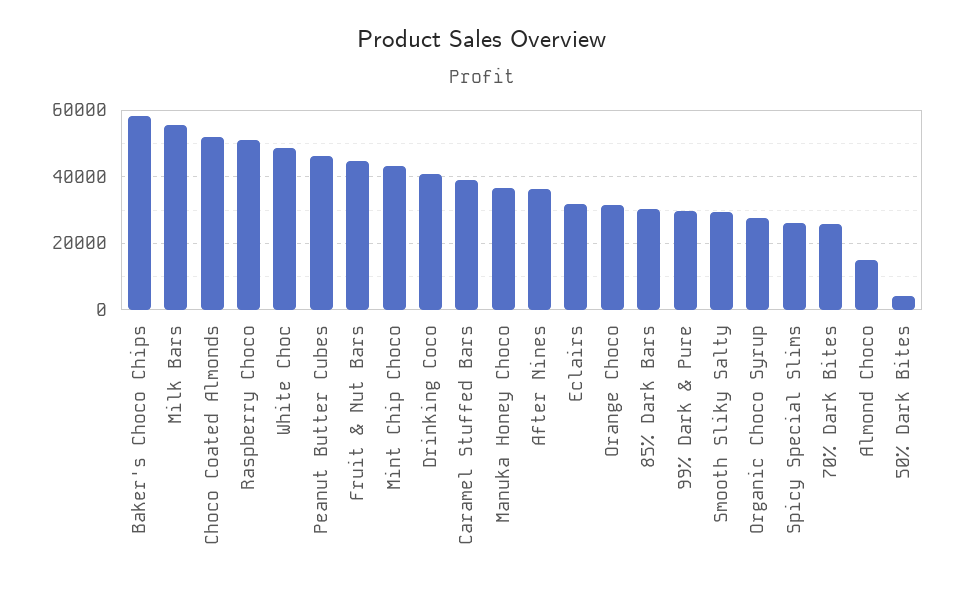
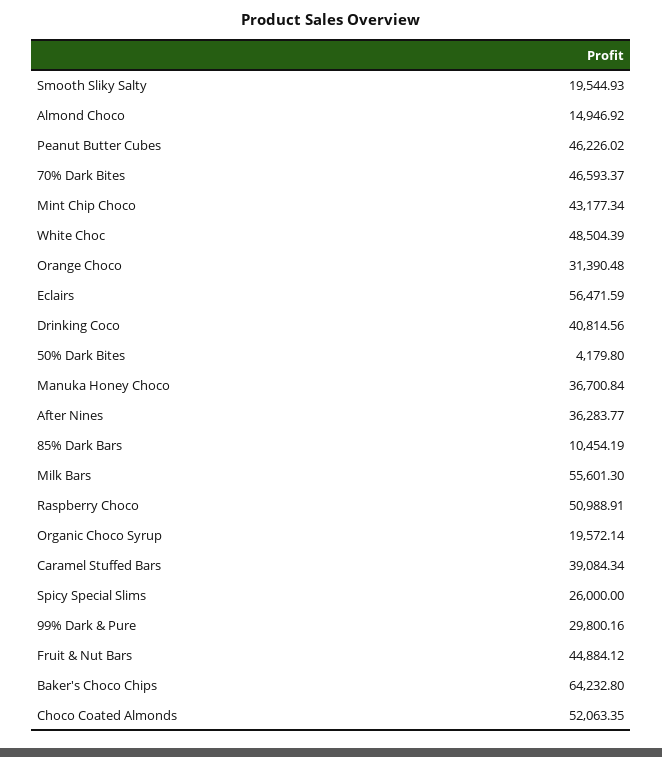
  {
-   "Baker's Choco Chips": 58000,
+   "Baker's Choco Chips": 64232.8,
    "Milk Bars": 55601.3,
    "Choco Coated Almonds": 52063.35,
    "Raspberry Choco": 50988.91,
    "White Choc": 48504.39,
    "Peanut Butter Cubes": 46226.02,
    "Fruit & Nut Bars": 44884.12,
    "Mint Chip Choco": 43177.34,
    "Drinking Coco": 40814.56,
    "Caramel Stuffed Bars": 39084.34,
    "Manuka Honey Choco": 36700.84,
    "After Nines": 36283.77,
-   "Eclairs": 32000,
+   "Eclairs": 56471.59,
    "Orange Choco": 31390.48,
-   "85% Dark Bars": 30000,
+   "85% Dark Bars": 10454.19,
    "99% Dark & Pure": 29800.16,
-   "Smooth Sliky Salty": 30000,
+   "Smooth Sliky Salty": 19544.93,
-   "Organic Choco Syrup": 28000,
+   "Organic Choco Syrup": 19572.14,
    "Spicy Special Slims": 26000,
-   "70% Dark Bites": 26000,
+   "70% Dark Bites": 46593.37,
    "Almond Choco": 14946.92,
    "50% Dark Bites": 4179.8
  }

